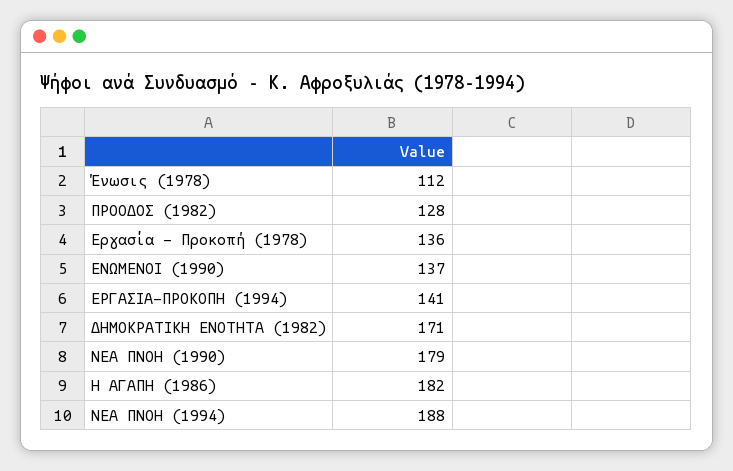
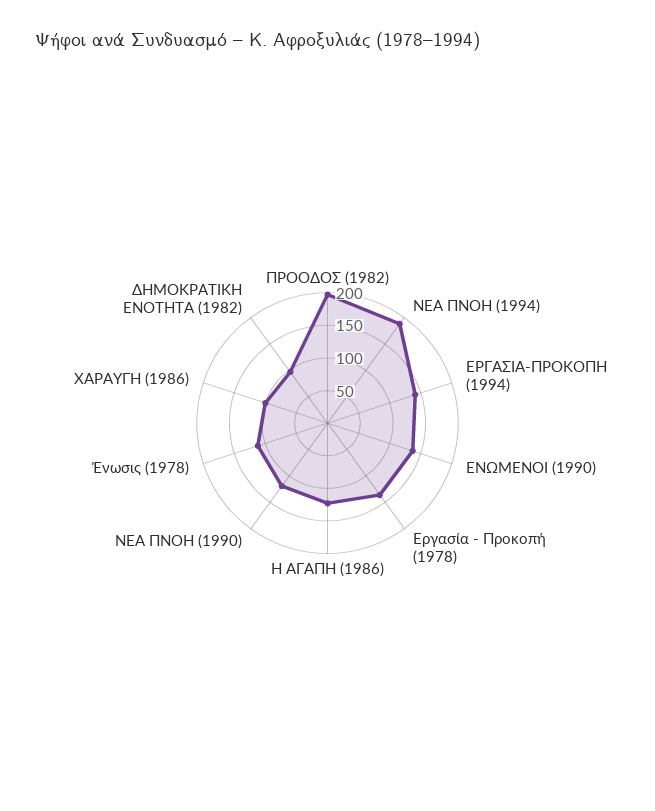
  {
    "Ένωσις (1978)": 112,
-   "ΠΡΟΟΔΟΣ (1982)": 128,
+   "ΠΡΟΟΔΟΣ (1982)": 200,
    "Εργασία - Προκοπή (1978)": 136,
    "ΕΝΩΜΕΝΟΙ (1990)": 137,
    "ΕΡΓΑΣΙΑ-ΠΡΟΚΟΠΗ (1994)": 141,
-   "ΔΗΜΟΚΡΑΤΙΚΗ ΕΝΟΤΗΤΑ (1982)": 171,
+   "ΔΗΜΟΚΡΑΤΙΚΗ ΕΝΟΤΗΤΑ (1982)": 100,
-   "ΝΕΑ ΠΝΟΗ (1990)": 179,
+   "ΝΕΑ ΠΝΟΗ (1990)": 125,
-   "Η ΑΓΑΠΗ (1986)": 182,
+   "Η ΑΓΑΠΗ (1986)": 125,
-   "ΝΕΑ ΠΝΟΗ (1994)": 188
+   "ΝΕΑ ΠΝΟΗ (1994)": 188,
+   "ΧΑΡΑΥΓΗ (1986)": 100
  }

